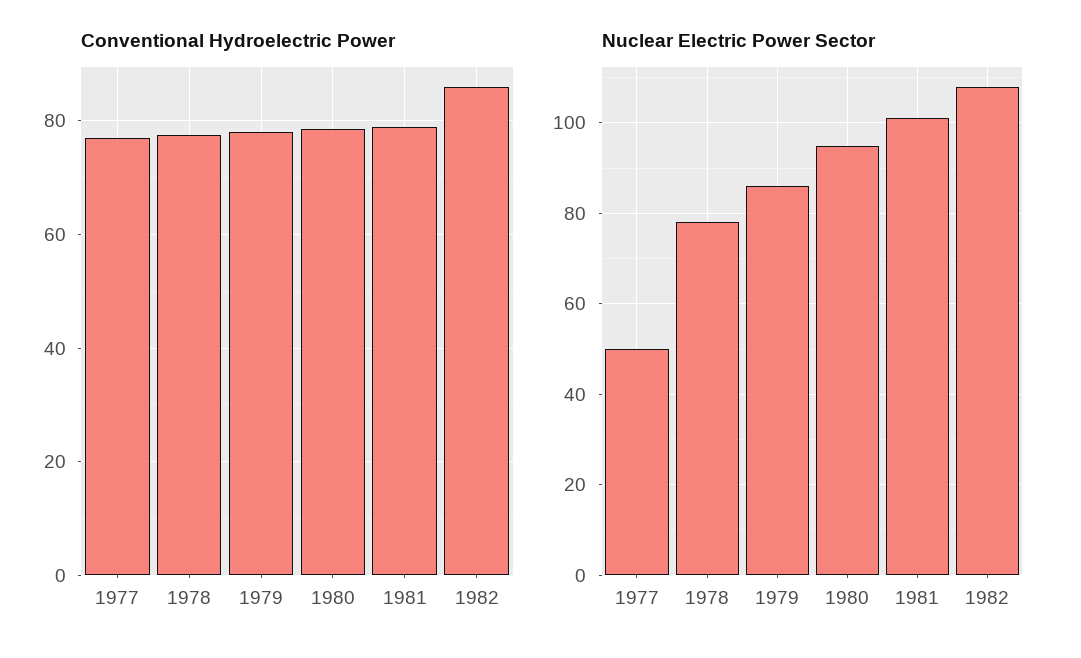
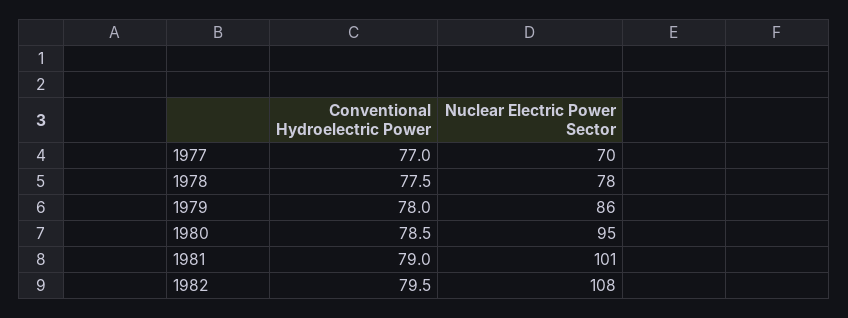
  {
    "Conventional Hydroelectric Power": {
      "1977": 77,
      "1978": 77.5,
      "1979": 78,
      "1980": 78.5,
      "1981": 79,
-     "1982": 86
+     "1982": 79.5
    },
    "Nuclear Electric Power Sector": {
-     "1977": 50,
+     "1977": 70,
      "1978": 78,
      "1979": 86,
      "1980": 95,
      "1981": 101,
      "1982": 108
    }
  }

